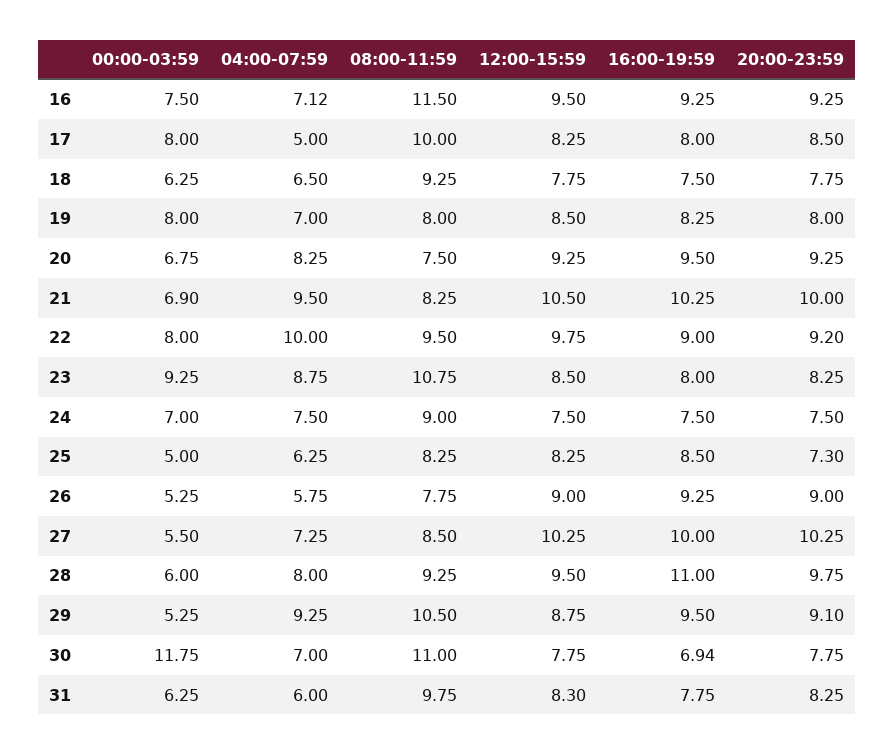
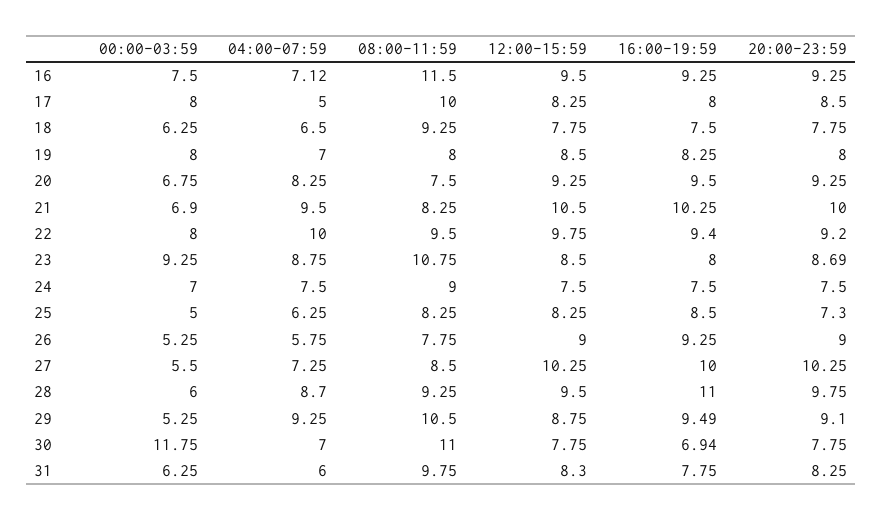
  {
    "00:00-03:59": {
      "16": 7.5,
      "17": 8,
      "18": 6.25,
      "19": 8,
      "20": 6.75,
      "21": 6.9,
      "22": 8,
      "23": 9.25,
      "24": 7,
      "25": 5,
      "26": 5.25,
      "27": 5.5,
      "28": 6,
      "29": 5.25,
      "30": 11.75,
      "31": 6.25
    },
    "04:00-07:59": {
      "16": 7.12,
      "17": 5,
      "18": 6.5,
      "19": 7,
      "20": 8.25,
      "21": 9.5,
      "22": 10,
      "23": 8.75,
      "24": 7.5,
      "25": 6.25,
      "26": 5.75,
      "27": 7.25,
-     "28": 8,
+     "28": 8.7,
      "29": 9.25,
      "30": 7,
      "31": 6
    },
    "08:00-11:59": {
      "16": 11.5,
      "17": 10,
      "18": 9.25,
      "19": 8,
      "20": 7.5,
      "21": 8.25,
      "22": 9.5,
      "23": 10.75,
      "24": 9,
      "25": 8.25,
      "26": 7.75,
      "27": 8.5,
      "28": 9.25,
      "29": 10.5,
      "30": 11,
      "31": 9.75
    },
    "12:00-15:59": {
      "16": 9.5,
      "17": 8.25,
      "18": 7.75,
      "19": 8.5,
      "20": 9.25,
      "21": 10.5,
      "22": 9.75,
      "23": 8.5,
      "24": 7.5,
      "25": 8.25,
      "26": 9,
      "27": 10.25,
      "28": 9.5,
      "29": 8.75,
      "30": 7.75,
      "31": 8.3
    },
    "16:00-19:59": {
      "16": 9.25,
      "17": 8,
      "18": 7.5,
      "19": 8.25,
      "20": 9.5,
      "21": 10.25,
-     "22": 9,
+     "22": 9.4,
      "23": 8,
      "24": 7.5,
      "25": 8.5,
      "26": 9.25,
      "27": 10,
      "28": 11,
-     "29": 9.5,
+     "29": 9.49,
      "30": 6.94,
      "31": 7.75
    },
    "20:00-23:59": {
      "16": 9.25,
      "17": 8.5,
      "18": 7.75,
      "19": 8,
      "20": 9.25,
      "21": 10,
      "22": 9.2,
-     "23": 8.25,
+     "23": 8.69,
      "24": 7.5,
      "25": 7.3,
      "26": 9,
      "27": 10.25,
      "28": 9.75,
      "29": 9.1,
      "30": 7.75,
      "31": 8.25
    }
  }

